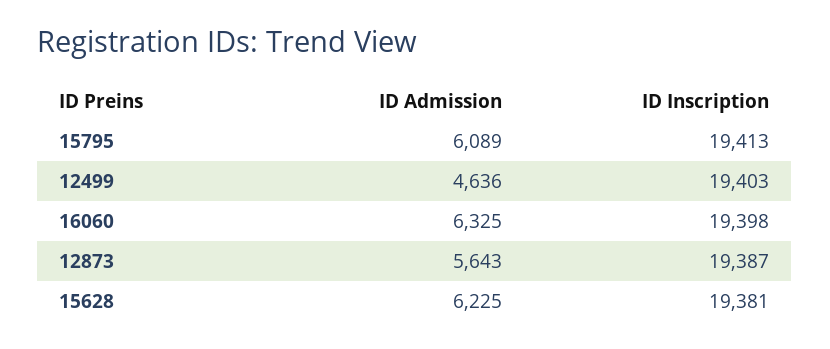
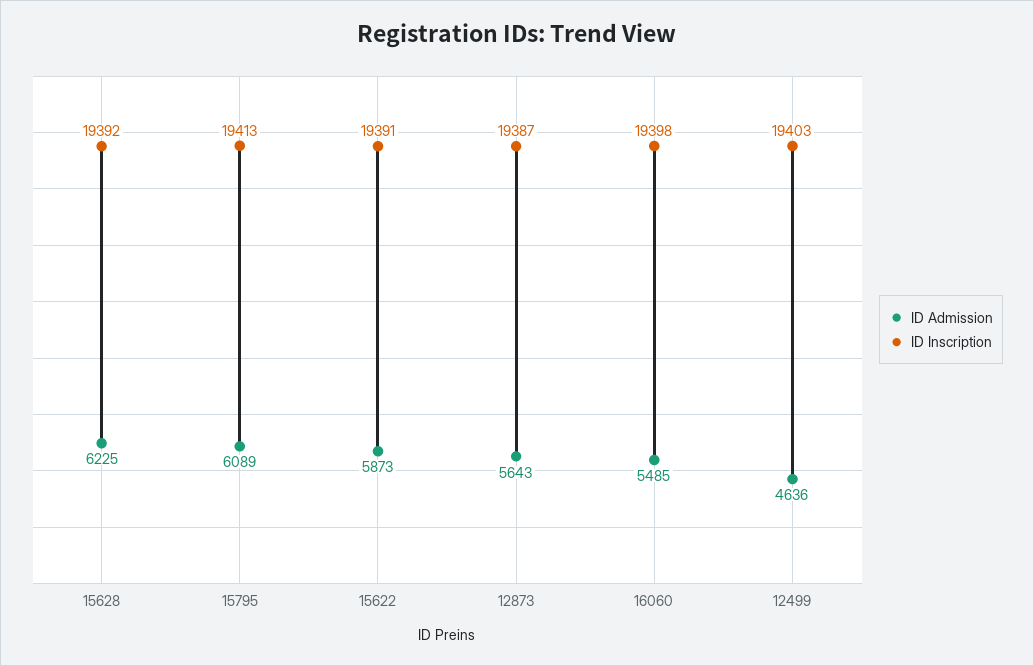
  {
    "ID Admission": {
      "15795": 6089,
      "12499": 4636,
-     "16060": 6325,
+     "16060": 5485,
      "12873": 5643,
-     "15628": 6225
+     "15628": 6225,
+     "15622": 5873
    },
    "ID Inscription": {
      "15795": 19413,
      "12499": 19403,
      "16060": 19398,
      "12873": 19387,
-     "15628": 19381
+     "15628": 19392,
+     "15622": 19391
    }
  }

